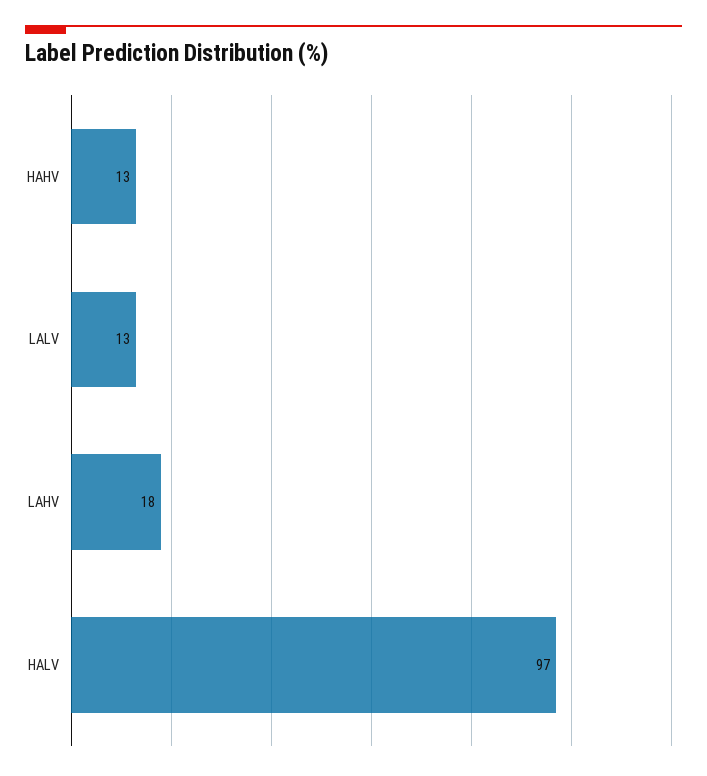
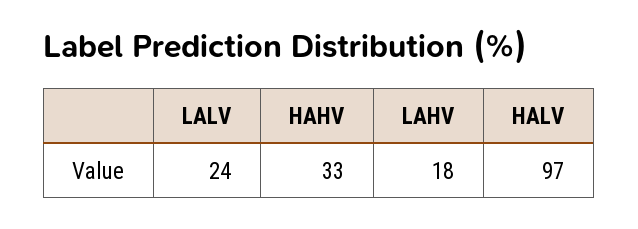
  {
-   "HAHV": 13,
+   "HAHV": 33,
-   "LALV": 13,
+   "LALV": 24,
    "LAHV": 18,
    "HALV": 97
  }

